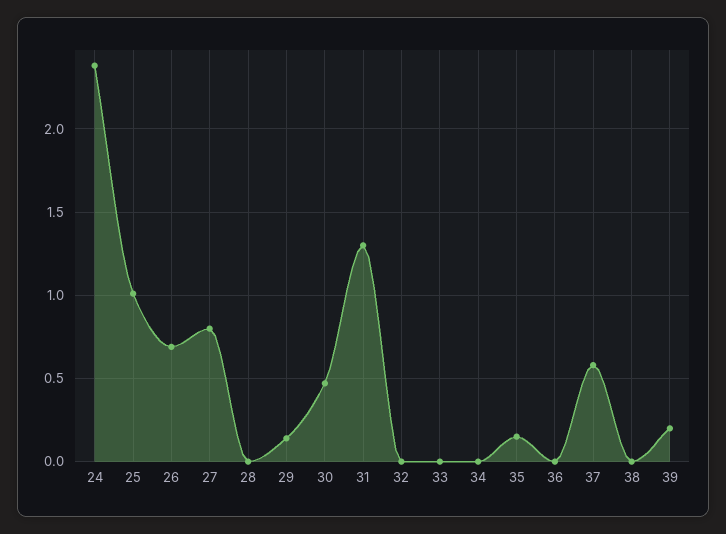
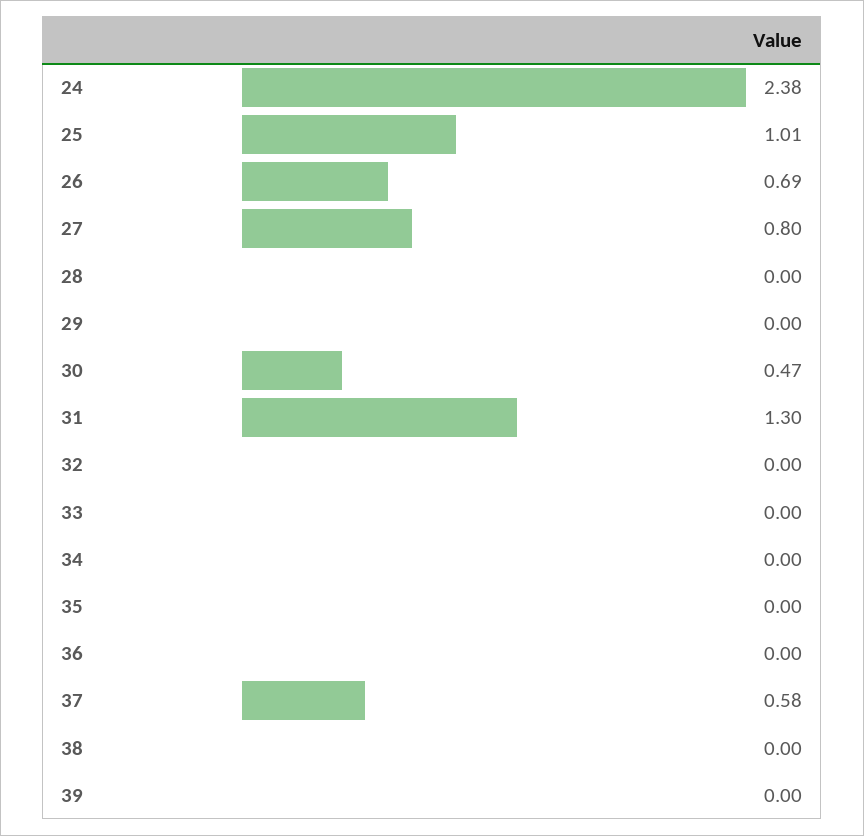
  {
    "24": 2.38,
    "25": 1.01,
    "26": 0.69,
    "27": 0.8,
    "28": 0,
-   "29": 0.15,
+   "29": 0,
    "30": 0.47,
    "31": 1.3,
    "32": 0,
    "33": 0,
    "34": 0,
-   "35": 0.15,
+   "35": 0,
    "36": 0,
    "37": 0.58,
    "38": 0,
-   "39": 0.2
+   "39": 0
  }

